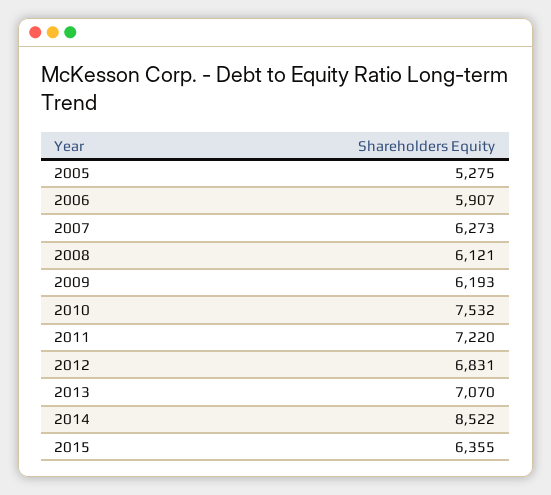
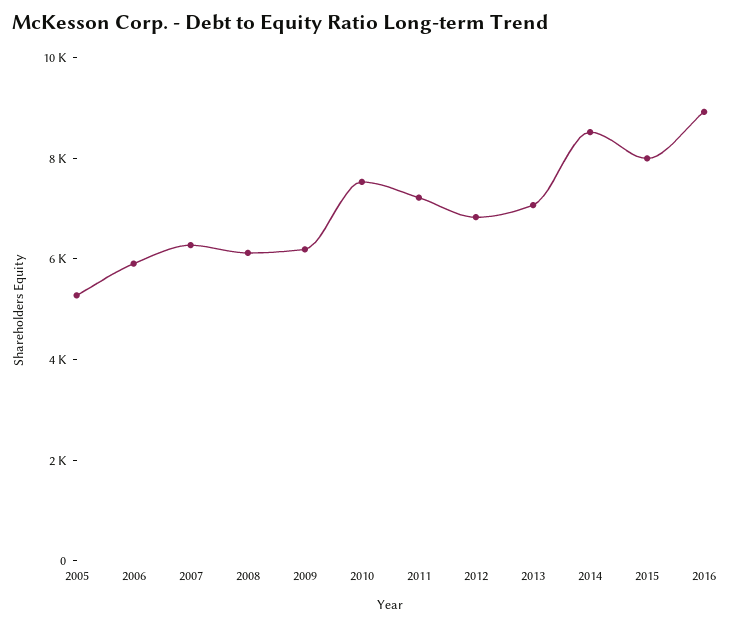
  {
    "2005": 5275,
    "2006": 5907,
    "2007": 6273,
    "2008": 6121,
    "2009": 6193,
    "2010": 7532,
    "2011": 7220,
    "2012": 6831,
    "2013": 7070,
    "2014": 8522,
-   "2015": 6355
+   "2015": 8000,
+   "2016": 9000
  }

